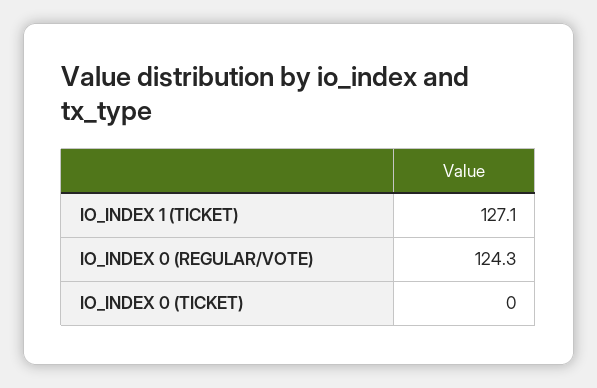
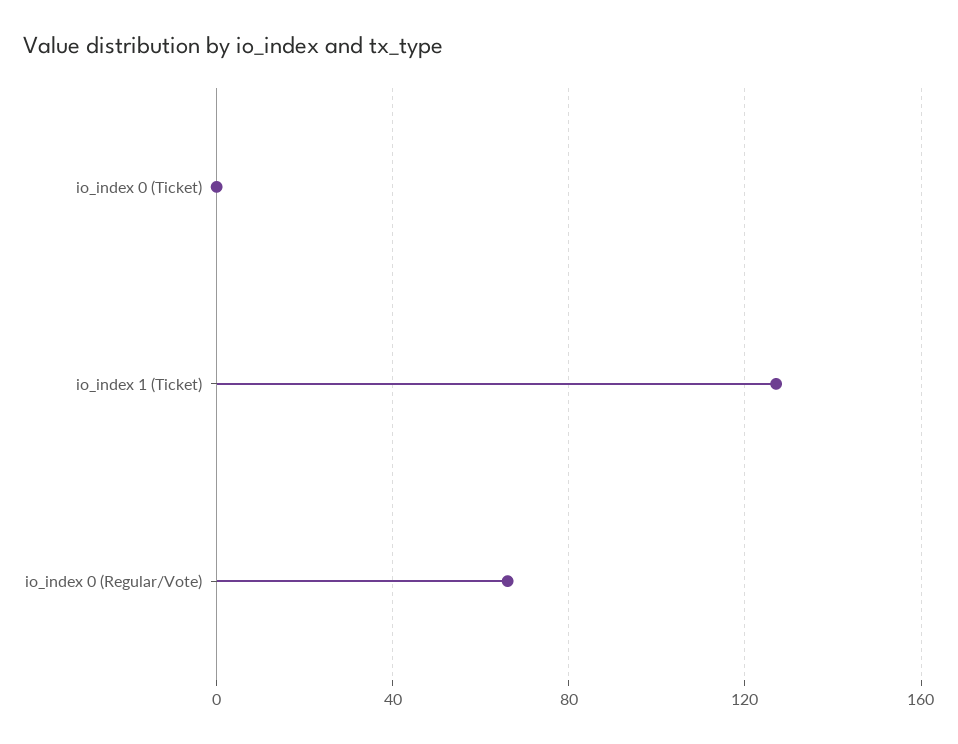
  {
    "IO_INDEX 1 (TICKET)": 127.1,
-   "IO_INDEX 0 (REGULAR/VOTE)": 124.3,
+   "IO_INDEX 0 (REGULAR/VOTE)": 65,
    "IO_INDEX 0 (TICKET)": 0
  }

